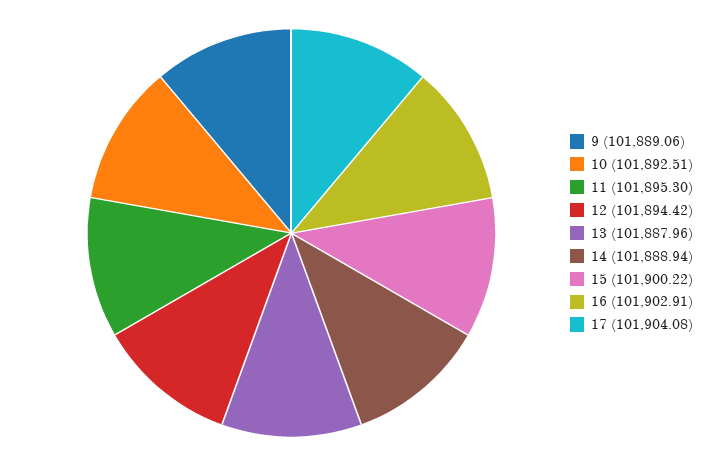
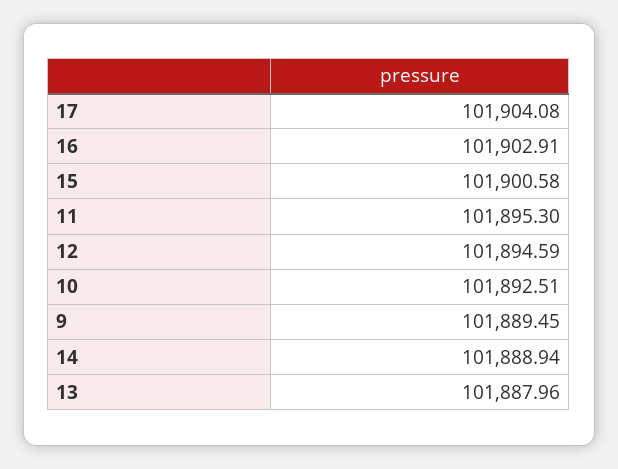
  {
-   "9": 101889.06,
+   "9": 101889.45,
    "10": 101892.51,
    "11": 101895.3,
-   "12": 101894.42,
+   "12": 101894.59,
    "13": 101887.96,
    "14": 101888.94,
-   "15": 101900.22,
+   "15": 101900.58,
    "16": 101902.91,
    "17": 101904.08
  }

